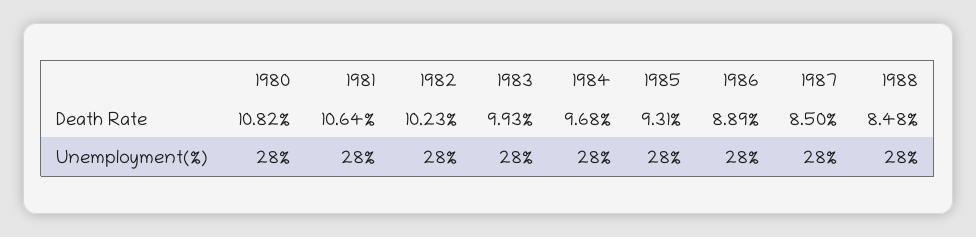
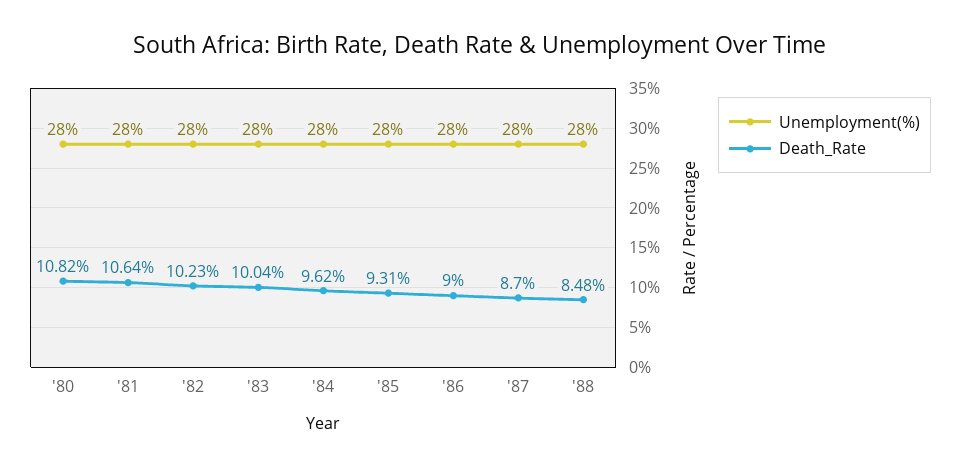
  {
    "Death Rate": {
      "1980": 10.82,
      "1981": 10.64,
      "1982": 10.23,
-     "1983": 9.93,
+     "1983": 10.04,
-     "1984": 9.68,
+     "1984": 9.62,
      "1985": 9.31,
-     "1986": 8.89,
+     "1986": 9,
-     "1987": 8.5,
+     "1987": 8.7,
      "1988": 8.48
    },
    "Unemployment(%)": {
      "1980": 28,
      "1981": 28,
      "1982": 28,
      "1983": 28,
      "1984": 28,
      "1985": 28,
      "1986": 28,
      "1987": 28,
      "1988": 28
    }
  }

